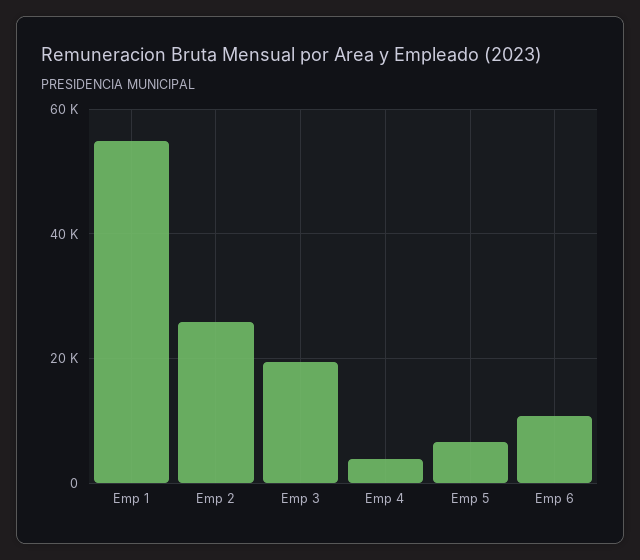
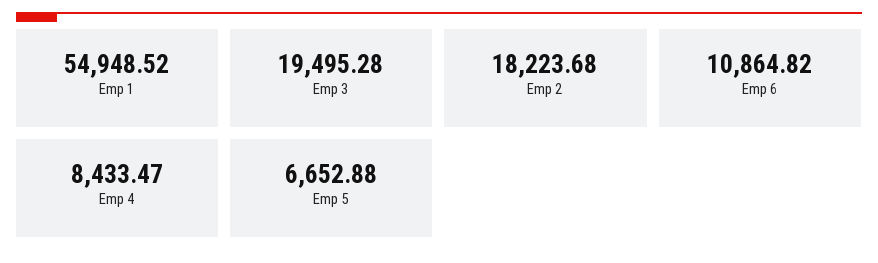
  {
    "Emp 1": 54948.52,
-   "Emp 2": 26000,
+   "Emp 2": 18223.68,
    "Emp 3": 19495.28,
-   "Emp 4": 4000,
+   "Emp 4": 8433.47,
    "Emp 5": 6652.88,
    "Emp 6": 10864.82
  }

